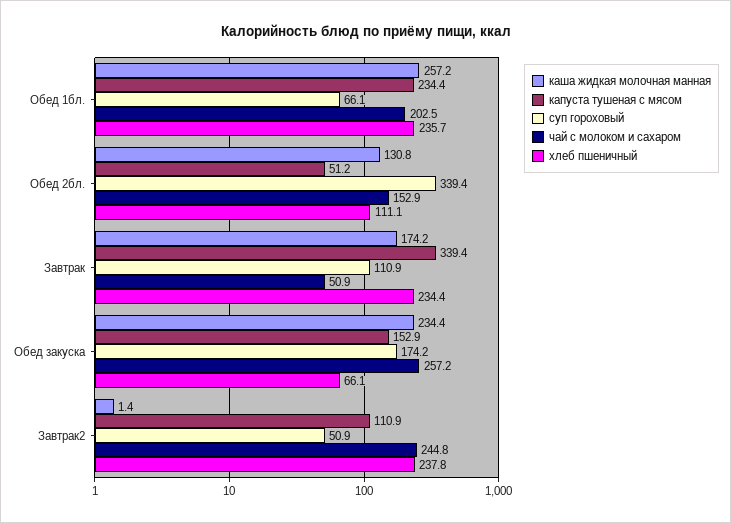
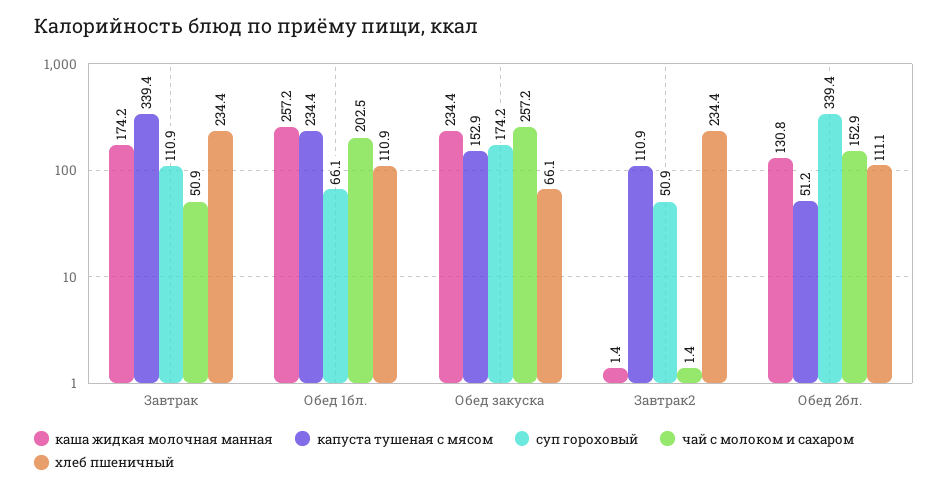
  {
    "каша жидкая молочная манная": {
      "Обед 1бл.": 257.2,
      "Обед 2бл.": 130.8,
      "Завтрак": 174.2,
      "Обед закуска": 234.4,
      "Завтрак2": 1.4
    },
    "капуста тушеная с мясом": {
      "Обед 1бл.": 234.4,
      "Обед 2бл.": 51.2,
      "Завтрак": 339.4,
      "Обед закуска": 152.9,
      "Завтрак2": 110.9
    },
    "суп гороховый": {
      "Обед 1бл.": 66.1,
      "Обед 2бл.": 339.4,
      "Завтрак": 110.9,
      "Обед закуска": 174.2,
      "Завтрак2": 50.9
    },
    "чай с молоком и сахаром": {
      "Обед 1бл.": 202.5,
      "Обед 2бл.": 152.9,
      "Завтрак": 50.9,
      "Обед закуска": 257.2,
-     "Завтрак2": 244.8
+     "Завтрак2": 1.4
    },
    "хлеб пшеничный": {
-     "Обед 1бл.": 235.7,
+     "Обед 1бл.": 110.9,
      "Обед 2бл.": 111.1,
      "Завтрак": 234.4,
      "Обед закуска": 66.1,
-     "Завтрак2": 237.8
+     "Завтрак2": 234.4
    }
  }

